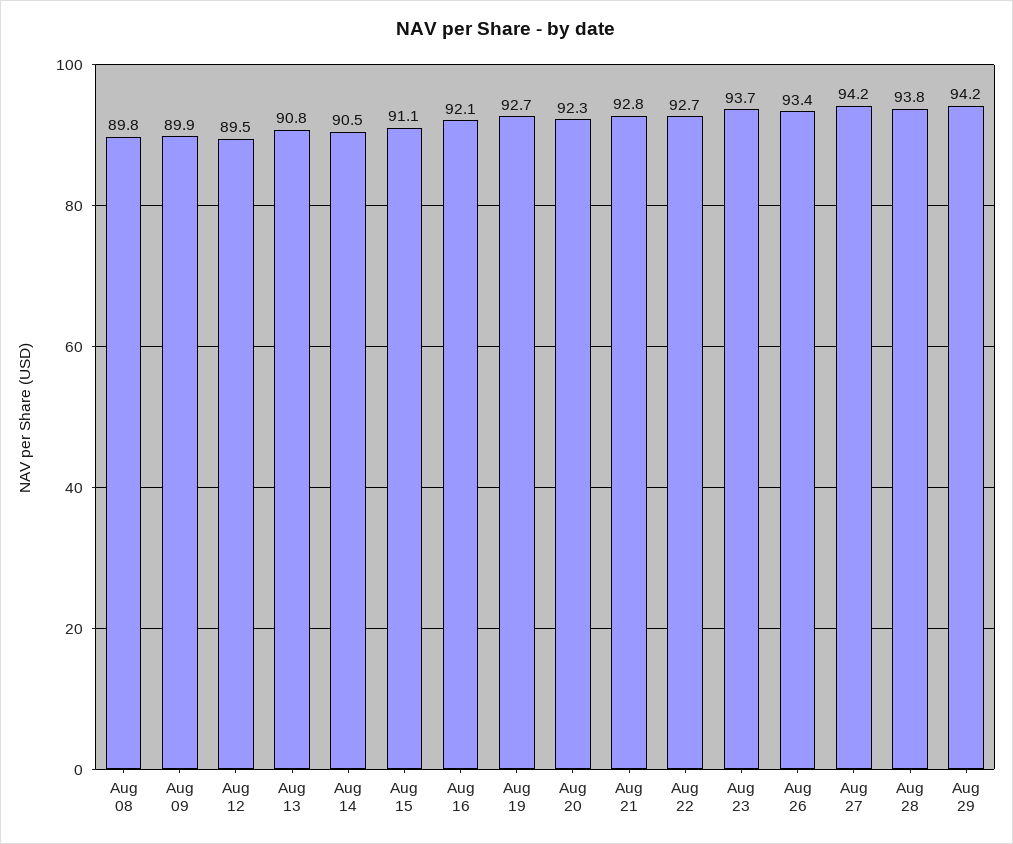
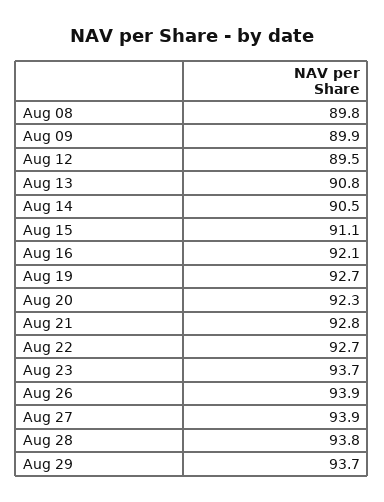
  {
    "Aug 08": 89.8,
    "Aug 09": 89.9,
    "Aug 12": 89.5,
    "Aug 13": 90.8,
    "Aug 14": 90.5,
    "Aug 15": 91.1,
    "Aug 16": 92.1,
    "Aug 19": 92.7,
    "Aug 20": 92.3,
    "Aug 21": 92.8,
    "Aug 22": 92.7,
    "Aug 23": 93.7,
-   "Aug 26": 93.4,
+   "Aug 26": 93.9,
-   "Aug 27": 94.2,
+   "Aug 27": 93.9,
    "Aug 28": 93.8,
-   "Aug 29": 94.2
+   "Aug 29": 93.7
  }

